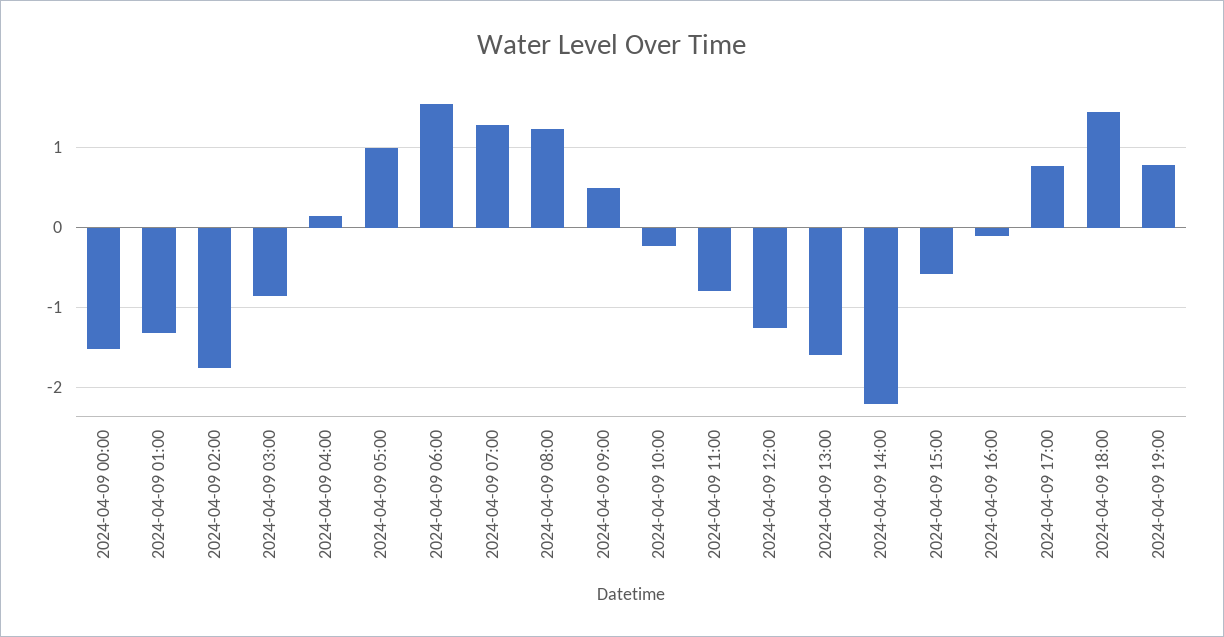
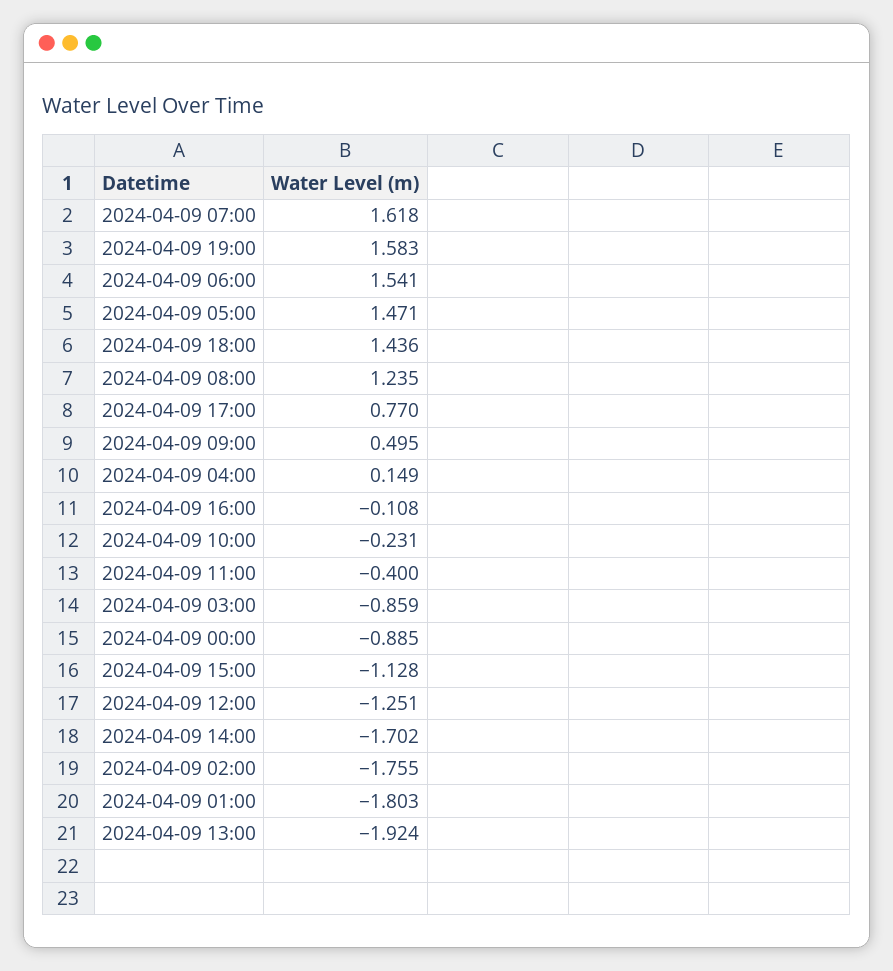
  {
-   "2024-04-09 00:00": -1.5,
+   "2024-04-09 00:00": -0.885,
-   "2024-04-09 01:00": -1.3,
+   "2024-04-09 01:00": -1.803,
    "2024-04-09 02:00": -1.755,
    "2024-04-09 03:00": -0.859,
    "2024-04-09 04:00": 0.149,
-   "2024-04-09 05:00": 1,
+   "2024-04-09 05:00": 1.471,
    "2024-04-09 06:00": 1.541,
-   "2024-04-09 07:00": 1.3,
+   "2024-04-09 07:00": 1.618,
    "2024-04-09 08:00": 1.235,
    "2024-04-09 09:00": 0.495,
    "2024-04-09 10:00": -0.231,
-   "2024-04-09 11:00": -0.8,
+   "2024-04-09 11:00": -0.4,
    "2024-04-09 12:00": -1.251,
-   "2024-04-09 13:00": -1.6,
+   "2024-04-09 13:00": -1.924,
-   "2024-04-09 14:00": -2.2,
+   "2024-04-09 14:00": -1.702,
-   "2024-04-09 15:00": -0.6,
+   "2024-04-09 15:00": -1.128,
    "2024-04-09 16:00": -0.108,
    "2024-04-09 17:00": 0.77,
    "2024-04-09 18:00": 1.436,
-   "2024-04-09 19:00": 0.8
+   "2024-04-09 19:00": 1.583
  }

